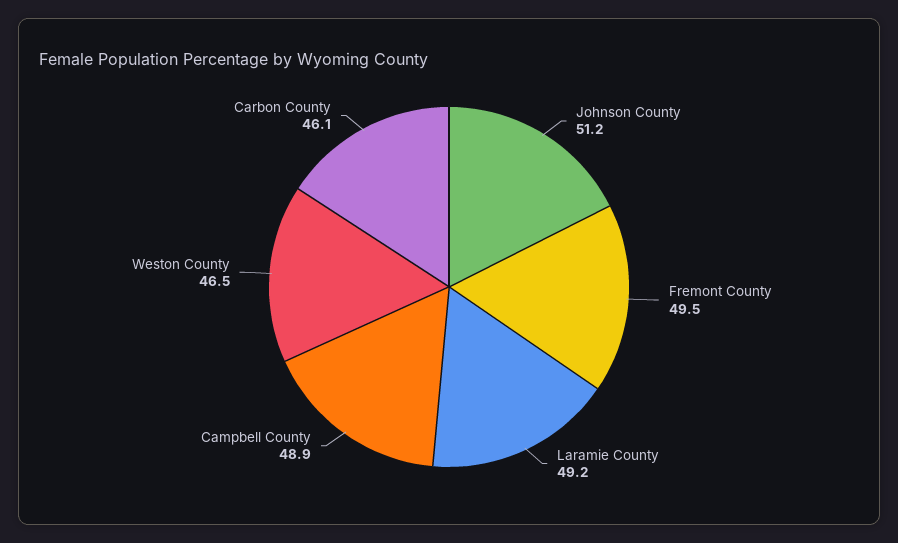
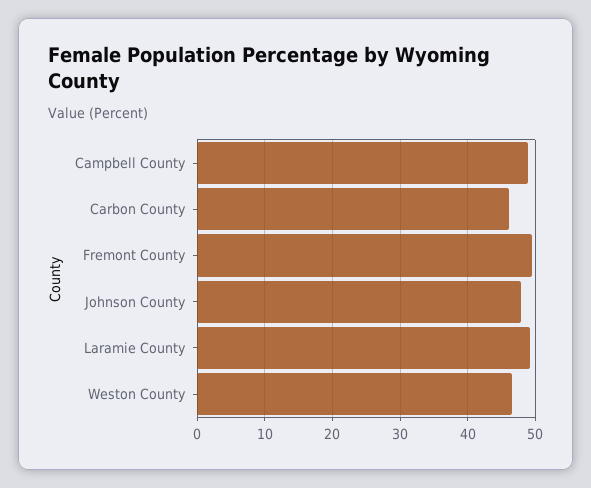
  {
-   "Johnson County": 51.2,
+   "Johnson County": 48,
    "Fremont County": 49.5,
    "Laramie County": 49.2,
    "Campbell County": 48.9,
    "Weston County": 46.5,
    "Carbon County": 46.1
  }

